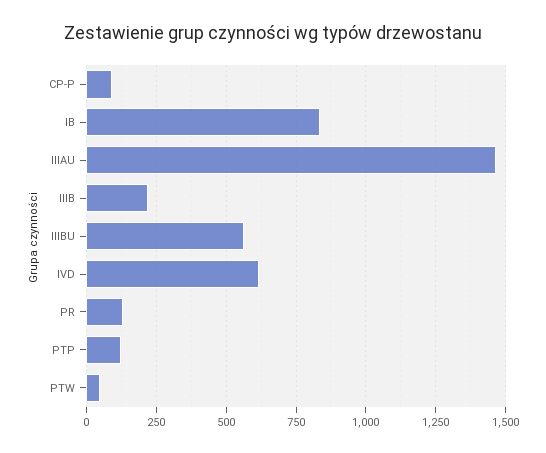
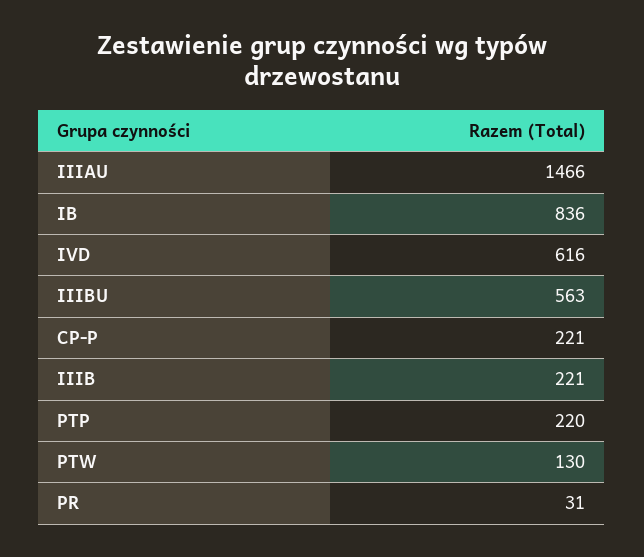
  {
-   "CP-P": 100,
+   "CP-P": 221,
    "IB": 836,
    "IIIAU": 1466,
    "IIIB": 221,
    "IIIBU": 563,
    "IVD": 616,
-   "PR": 125,
+   "PR": 31,
-   "PTP": 125,
+   "PTP": 220,
-   "PTW": 50
+   "PTW": 130
  }

